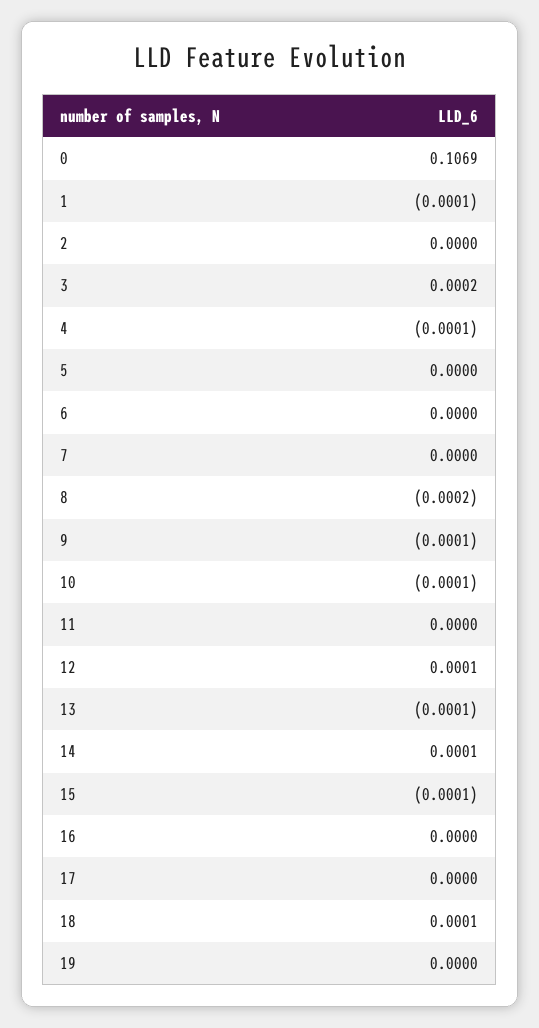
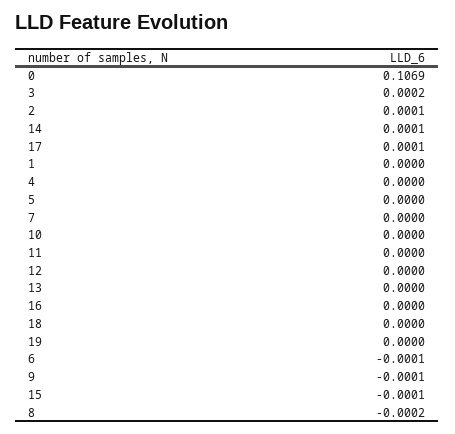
  {
    "0": 0.1069,
-   "1": -0.0001,
+   "1": 0,
-   "2": 0,
+   "2": 0.0001,
    "3": 0.0002,
-   "4": -0.0001,
+   "4": 0,
    "5": 0,
-   "6": 0,
+   "6": -0.0001,
    "7": 0,
    "8": -0.0002,
    "9": -0.0001,
-   "10": -0.0001,
+   "10": 0,
    "11": 0,
-   "12": 0.0001,
+   "12": 0,
-   "13": -0.0001,
+   "13": 0,
    "14": 0.0001,
    "15": -0.0001,
    "16": 0,
-   "17": 0,
+   "17": 0.0001,
-   "18": 0.0001,
+   "18": 0,
    "19": 0
  }

